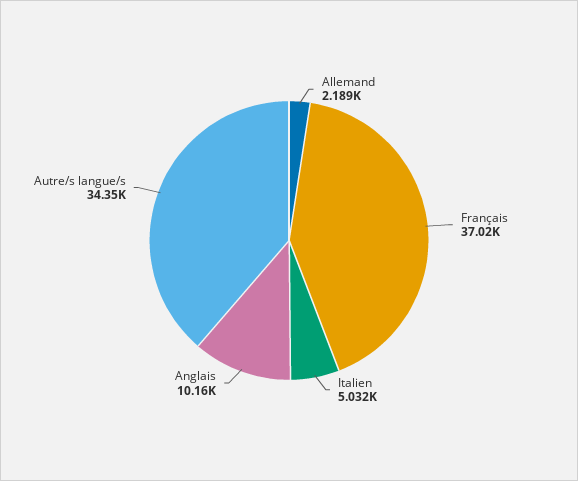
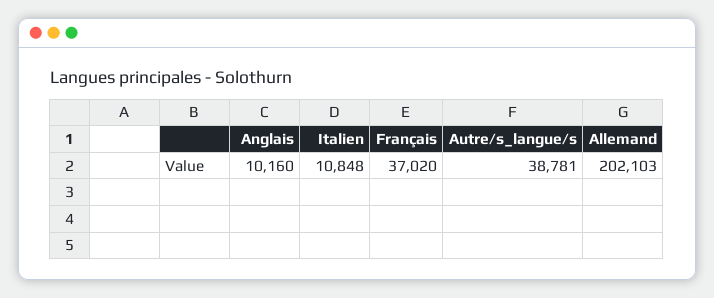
  {
-   "Allemand": 2189,
+   "Allemand": 202103,
    "Français": 37020,
-   "Italien": 5032,
+   "Italien": 10848,
    "Anglais": 10160,
-   "Autre/s langue/s": 34350
+   "Autre/s langue/s": 38781
  }

